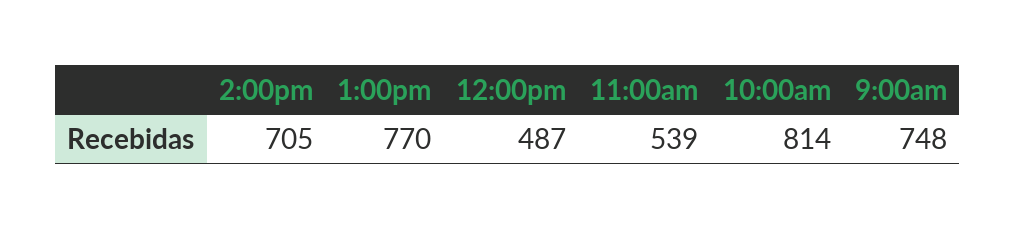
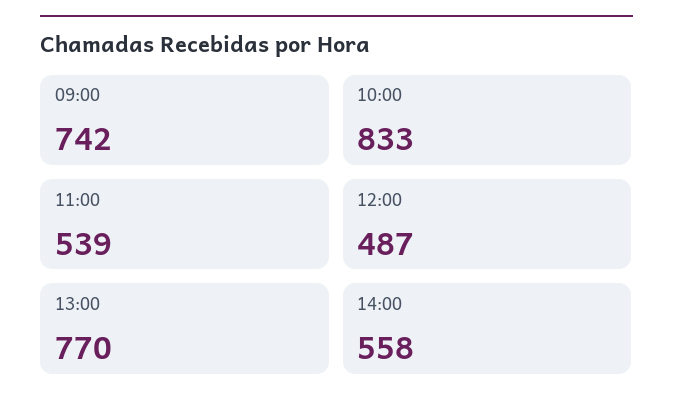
  {
-   "2:00pm": 705,
+   "2:00pm": 558,
    "1:00pm": 770,
    "12:00pm": 487,
    "11:00am": 539,
-   "10:00am": 814,
+   "10:00am": 833,
-   "9:00am": 748
+   "9:00am": 742
  }

